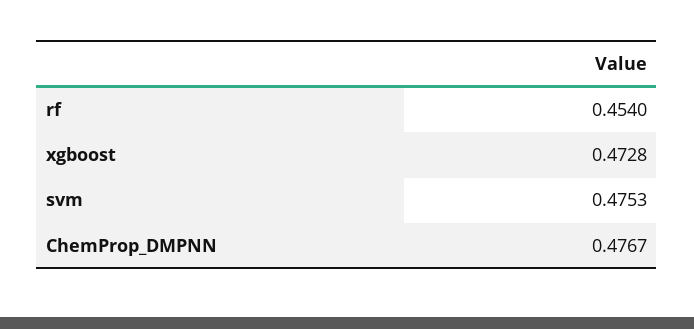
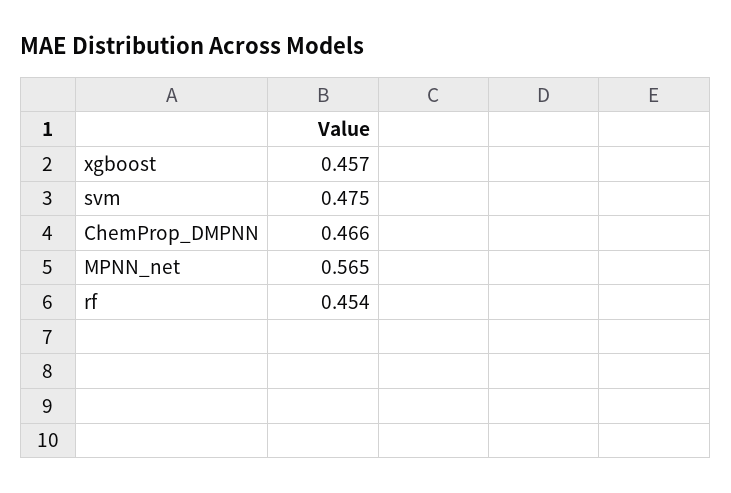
  {
    "rf": 0.454,
-   "xgboost": 0.4728,
+   "xgboost": 0.457,
    "svm": 0.4753,
-   "ChemProp_DMPNN": 0.4767
+   "ChemProp_DMPNN": 0.466,
+   "MPNN_net": 0.565
  }

